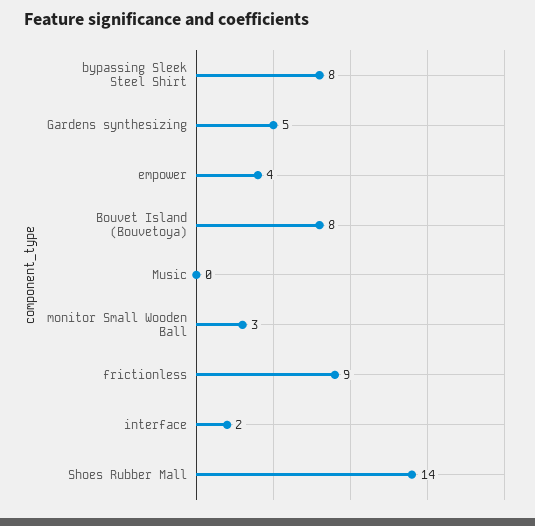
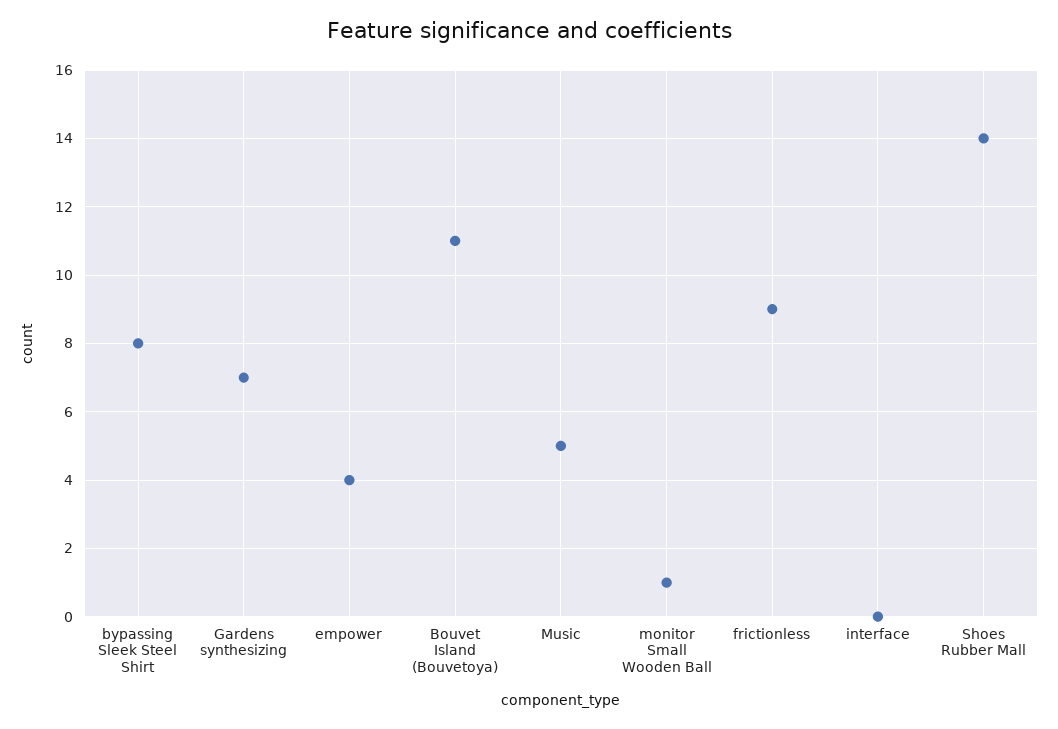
  {
    "bypassing Sleek Steel Shirt": 8,
-   "Gardens synthesizing": 5,
+   "Gardens synthesizing": 7,
    "empower": 4,
-   "Bouvet Island (Bouvetoya)": 8,
+   "Bouvet Island (Bouvetoya)": 11,
-   "Music": 0,
+   "Music": 5,
-   "monitor Small Wooden Ball": 3,
+   "monitor Small Wooden Ball": 1,
    "frictionless": 9,
-   "interface": 2,
+   "interface": 0,
    "Shoes Rubber Mall": 14
  }

